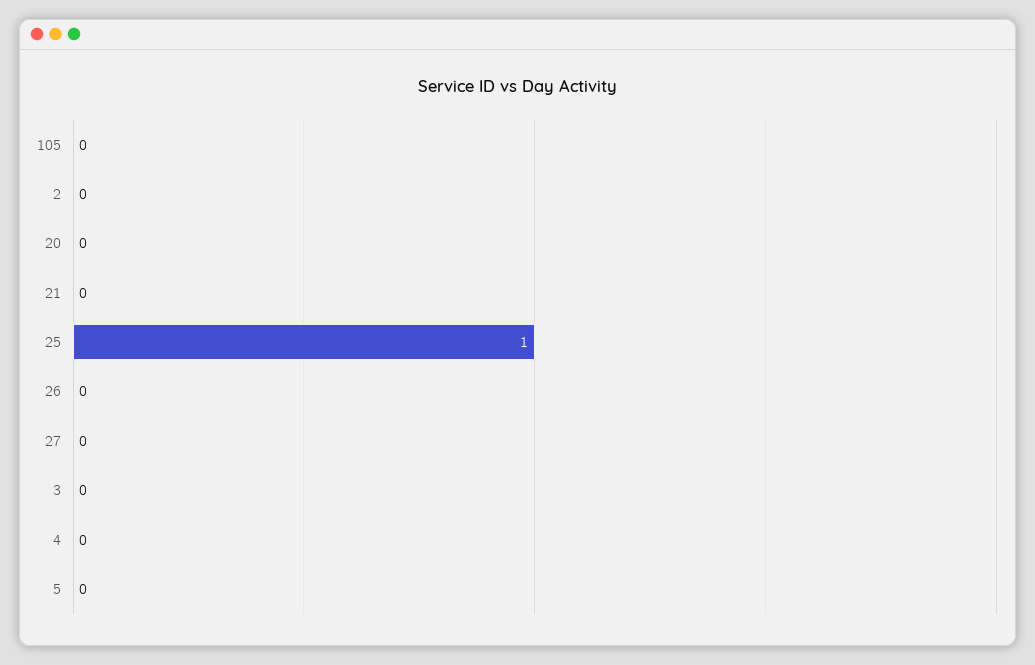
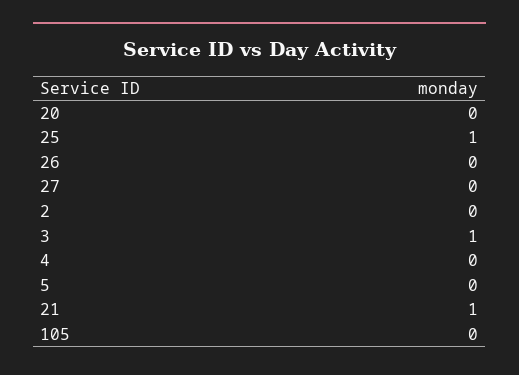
  {
    "105": 0,
    "2": 0,
    "20": 0,
-   "21": 0,
+   "21": 1,
    "25": 1,
    "26": 0,
    "27": 0,
-   "3": 0,
+   "3": 1,
    "4": 0,
    "5": 0
  }

